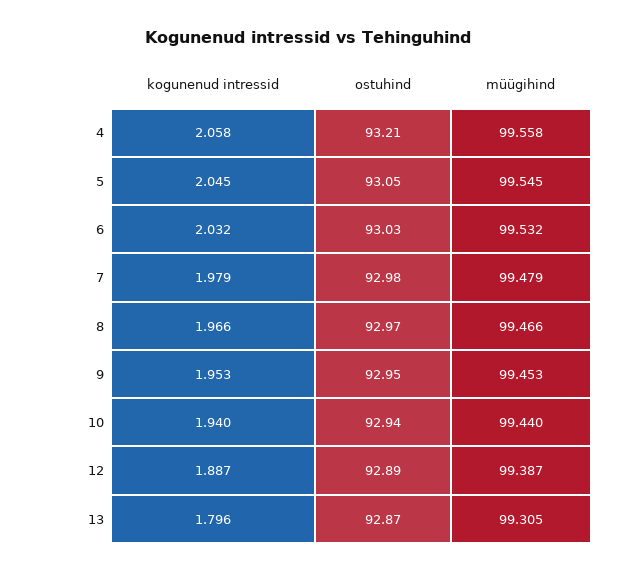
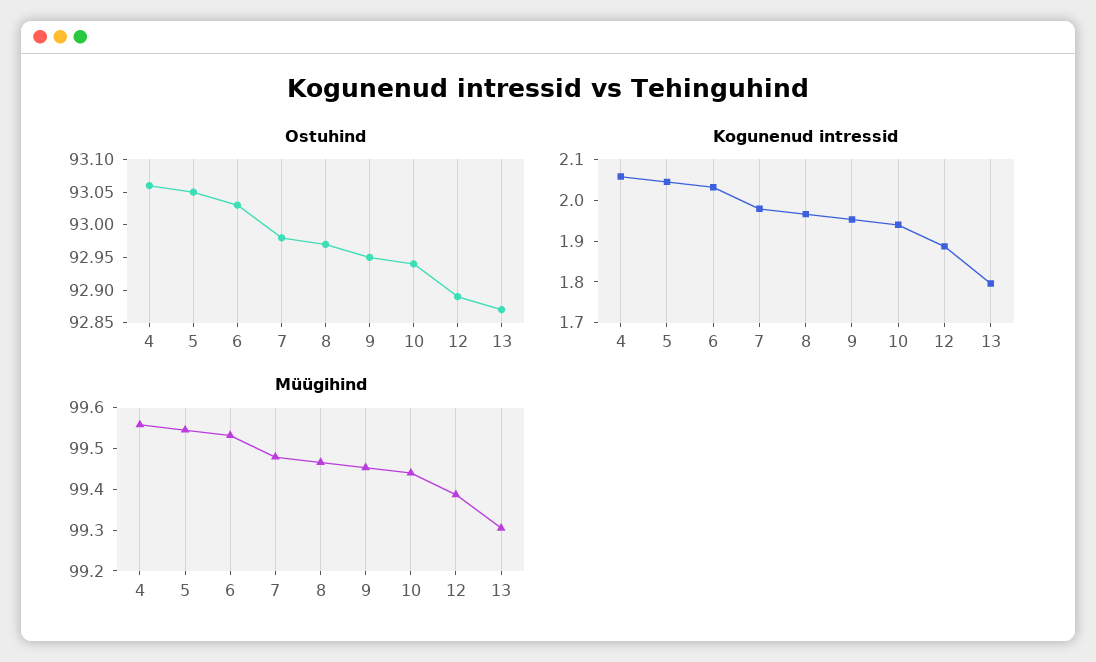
  {
    "kogunenud intressid": {
      "4": 2.058,
      "5": 2.045,
      "6": 2.032,
      "7": 1.979,
      "8": 1.966,
      "9": 1.953,
      "10": 1.94,
      "12": 1.887,
      "13": 1.796
    },
    "ostuhind": {
-     "4": 93.21,
+     "4": 93.05,
      "5": 93.05,
      "6": 93.03,
      "7": 92.98,
      "8": 92.97,
      "9": 92.95,
      "10": 92.94,
      "12": 92.89,
      "13": 92.87
    },
    "müügihind": {
      "4": 99.558,
      "5": 99.545,
      "6": 99.532,
      "7": 99.479,
      "8": 99.466,
      "9": 99.453,
      "10": 99.44,
      "12": 99.387,
      "13": 99.305
    }
  }

